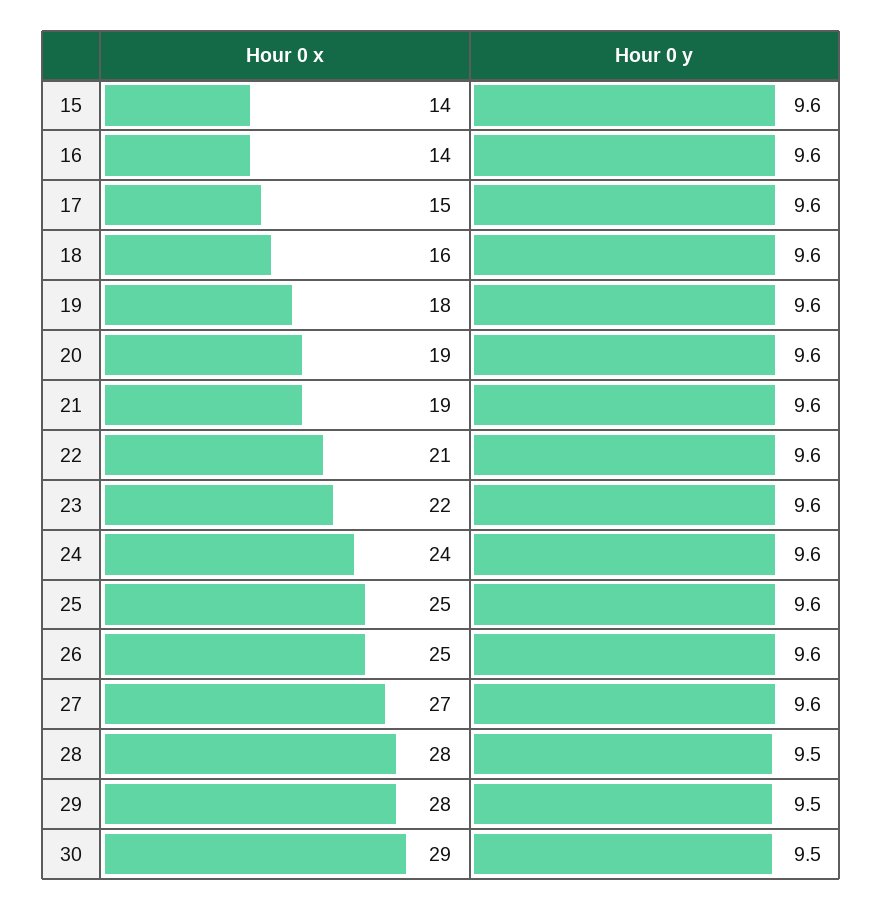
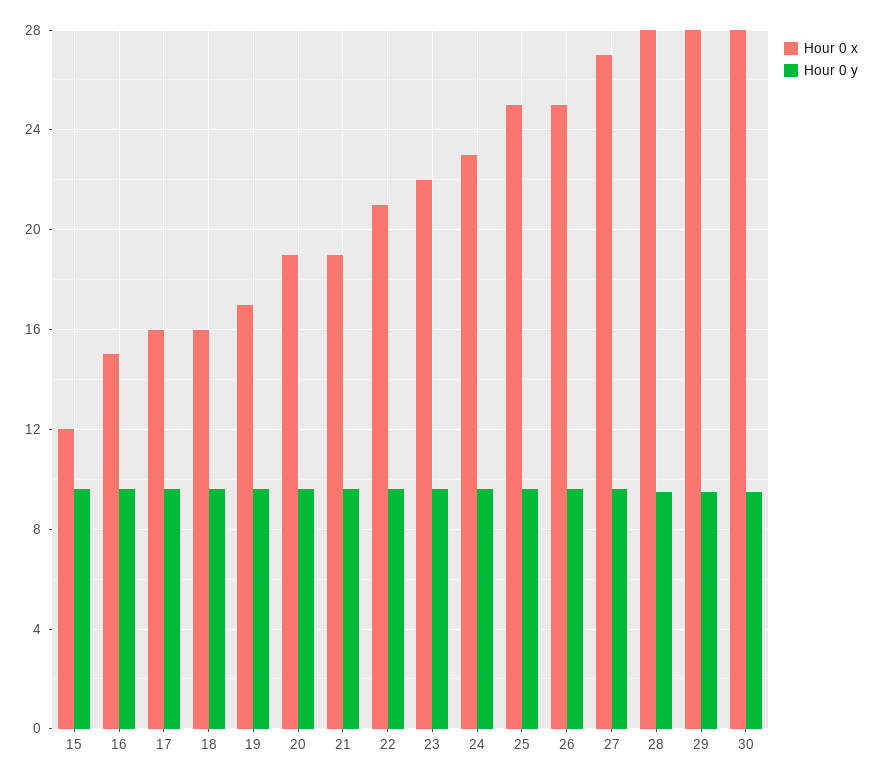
  {
    "Hour 0 x": {
-     "15": 14,
+     "15": 12,
-     "16": 14,
+     "16": 15,
-     "17": 15,
+     "17": 16,
      "18": 16,
-     "19": 18,
+     "19": 17,
      "20": 19,
      "21": 19,
      "22": 21,
      "23": 22,
-     "24": 24,
+     "24": 23,
      "25": 25,
      "26": 25,
      "27": 27,
      "28": 28,
      "29": 28,
-     "30": 29
+     "30": 28
    },
    "Hour 0 y": {
      "15": 9.6,
      "16": 9.6,
      "17": 9.6,
      "18": 9.6,
      "19": 9.6,
      "20": 9.6,
      "21": 9.6,
      "22": 9.6,
      "23": 9.6,
      "24": 9.6,
      "25": 9.6,
      "26": 9.6,
      "27": 9.6,
      "28": 9.5,
      "29": 9.5,
      "30": 9.5
    }
  }

